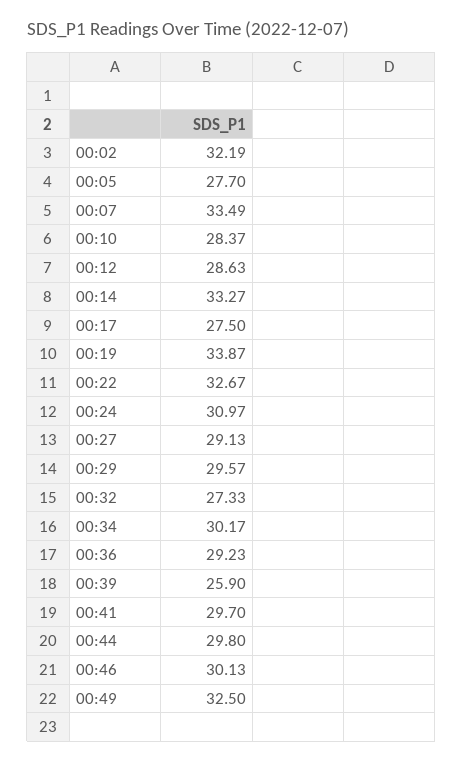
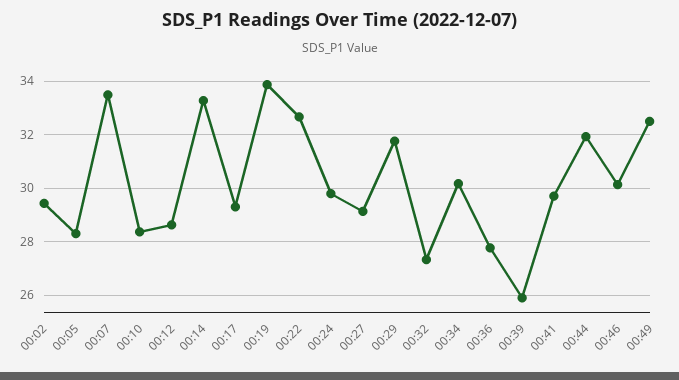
  {
-   "00:02": 32.19,
+   "00:02": 29.5,
-   "00:05": 27.7,
+   "00:05": 28.25,
    "00:07": 33.49,
    "00:10": 28.37,
    "00:12": 28.63,
    "00:14": 33.27,
-   "00:17": 27.5,
+   "00:17": 29.25,
    "00:19": 33.87,
    "00:22": 32.67,
-   "00:24": 30.97,
+   "00:24": 29.75,
    "00:27": 29.13,
-   "00:29": 29.57,
+   "00:29": 31.75,
    "00:32": 27.33,
    "00:34": 30.17,
-   "00:36": 29.23,
+   "00:36": 27.75,
    "00:39": 25.9,
    "00:41": 29.7,
-   "00:44": 29.8,
+   "00:44": 32,
    "00:46": 30.13,
    "00:49": 32.5
  }

